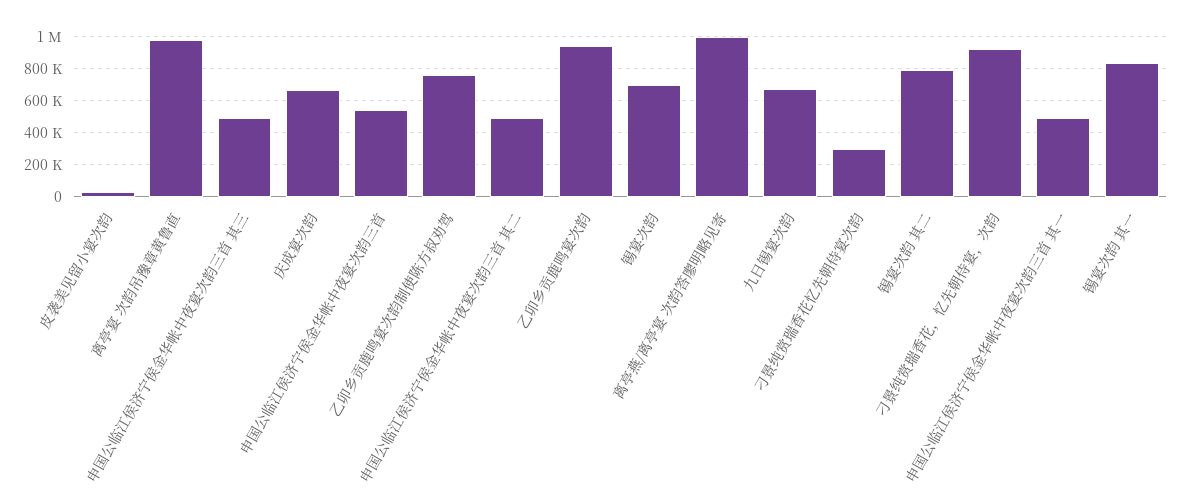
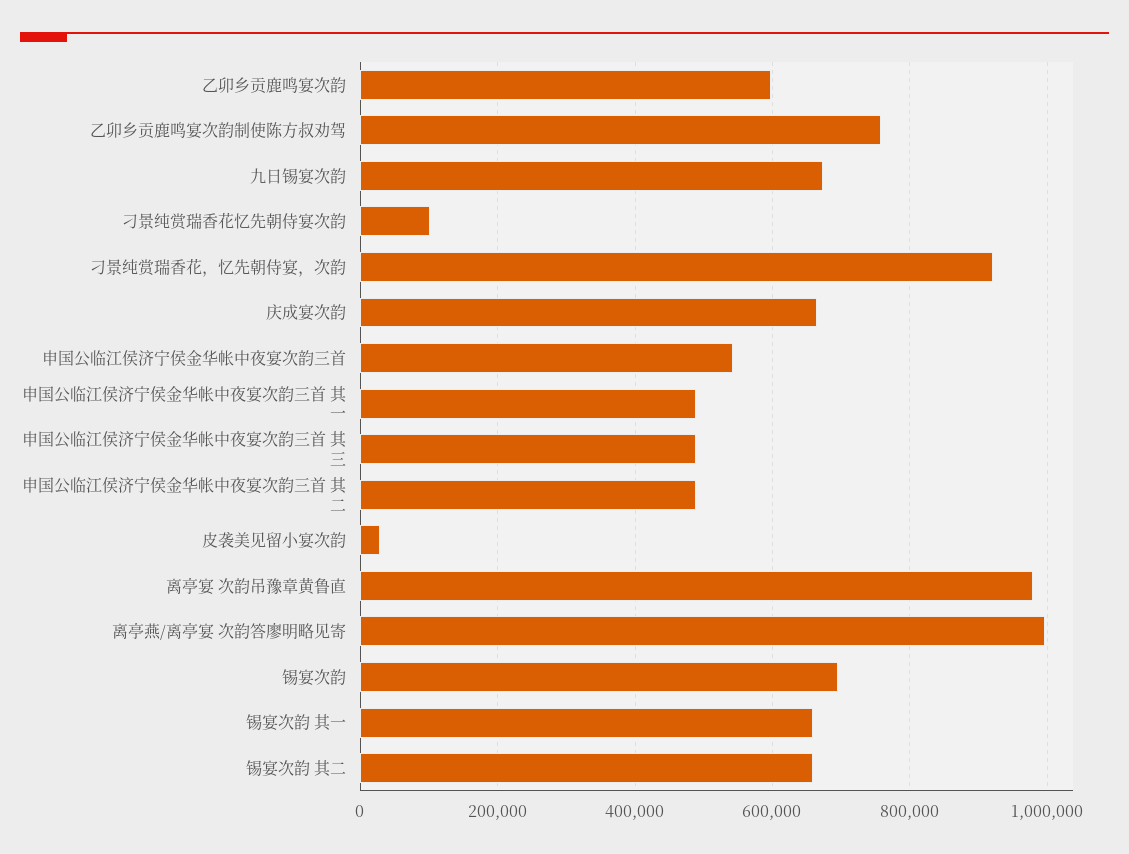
  {
    "皮袭美见留小宴次韵": 20000,
    "离亭宴 次韵吊豫章黄鲁直": 980000,
    "申国公临江侯济宁侯金华帐中夜宴次韵三首 其三": 480000,
    "庆成宴次韵": 660000,
    "申国公临江侯济宁侯金华帐中夜宴次韵三首": 540000,
    "乙卯乡贡鹿鸣宴次韵制使陈方叔劝驾": 760000,
    "申国公临江侯济宁侯金华帐中夜宴次韵三首 其二": 480000,
-   "乙卯乡贡鹿鸣宴次韵": 950000,
+   "乙卯乡贡鹿鸣宴次韵": 600000,
    "锡宴次韵": 700000,
    "离亭燕/离亭宴 次韵答廖明略见寄": 1000000,
    "九日锡宴次韵": 680000,
-   "刁景纯赏瑞香花忆先朝侍宴次韵": 300000,
+   "刁景纯赏瑞香花忆先朝侍宴次韵": 100000,
-   "锡宴次韵 其二": 800000,
+   "锡宴次韵 其二": 660000,
    "刁景纯赏瑞香花，忆先朝侍宴，次韵": 920000,
    "申国公临江侯济宁侯金华帐中夜宴次韵三首 其一": 480000,
-   "锡宴次韵 其一": 850000
+   "锡宴次韵 其一": 660000
  }

